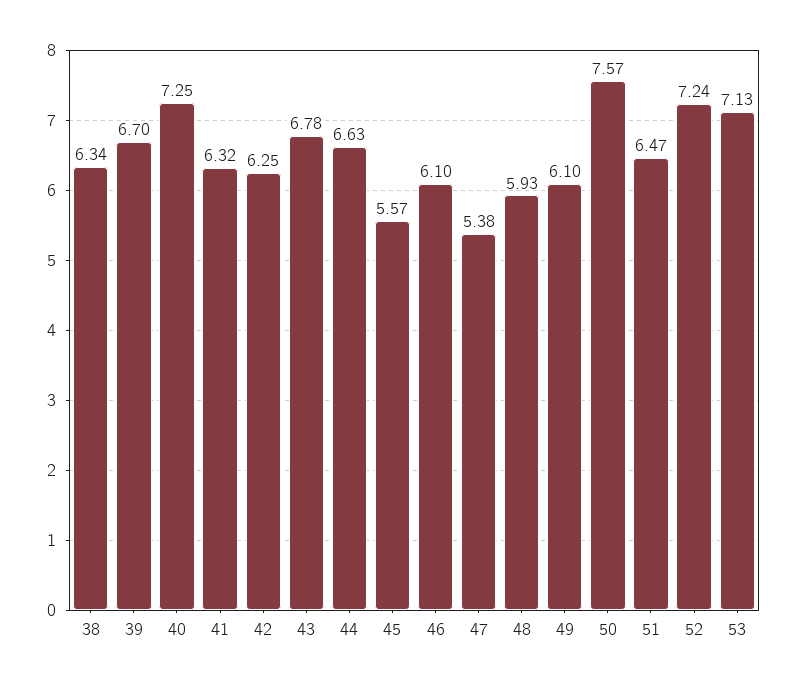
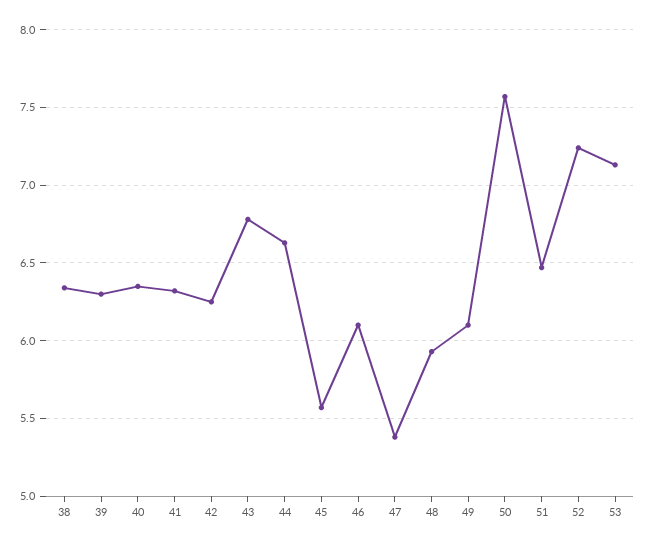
  {
    "38": 6.34,
-   "39": 6.7,
+   "39": 6.3,
-   "40": 7.25,
+   "40": 6.35,
    "41": 6.32,
    "42": 6.25,
    "43": 6.78,
    "44": 6.63,
    "45": 5.57,
    "46": 6.1,
    "47": 5.38,
    "48": 5.93,
    "49": 6.1,
    "50": 7.57,
    "51": 6.47,
    "52": 7.24,
    "53": 7.13
  }

